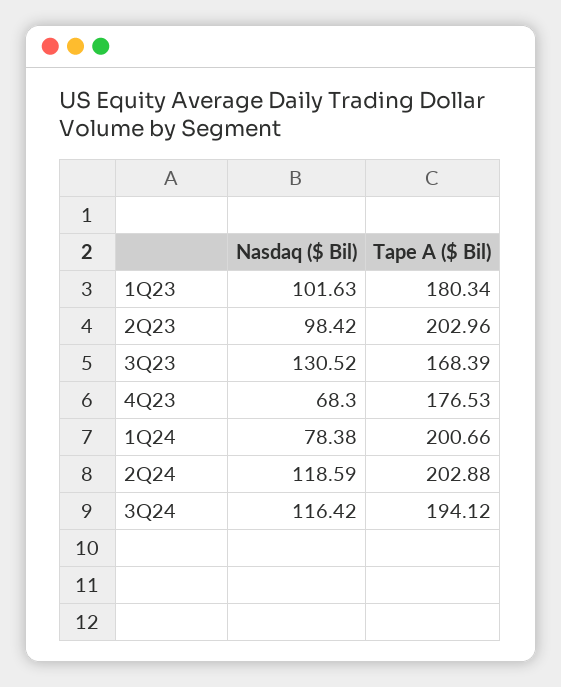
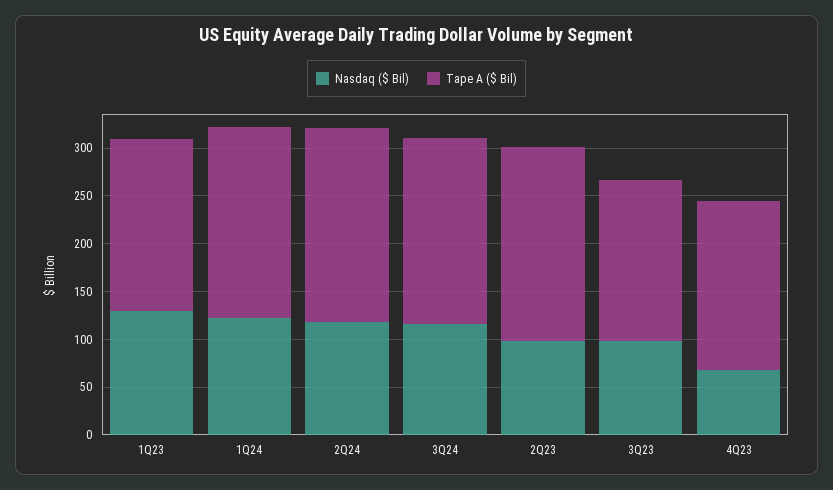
  {
    "Nasdaq ($ Bil)": {
-     "1Q23": 101.63,
+     "1Q23": 130,
      "2Q23": 98.42,
-     "3Q23": 130.52,
+     "3Q23": 100,
      "4Q23": 68.3,
-     "1Q24": 78.38,
+     "1Q24": 120,
      "2Q24": 118.59,
      "3Q24": 116.42
    },
    "Tape A ($ Bil)": {
      "1Q23": 180.34,
      "2Q23": 202.96,
      "3Q23": 168.39,
      "4Q23": 176.53,
      "1Q24": 200.66,
      "2Q24": 202.88,
      "3Q24": 194.12
    }
  }

